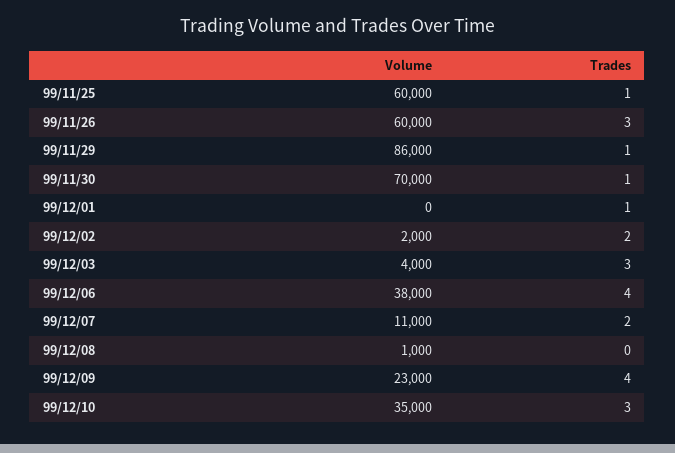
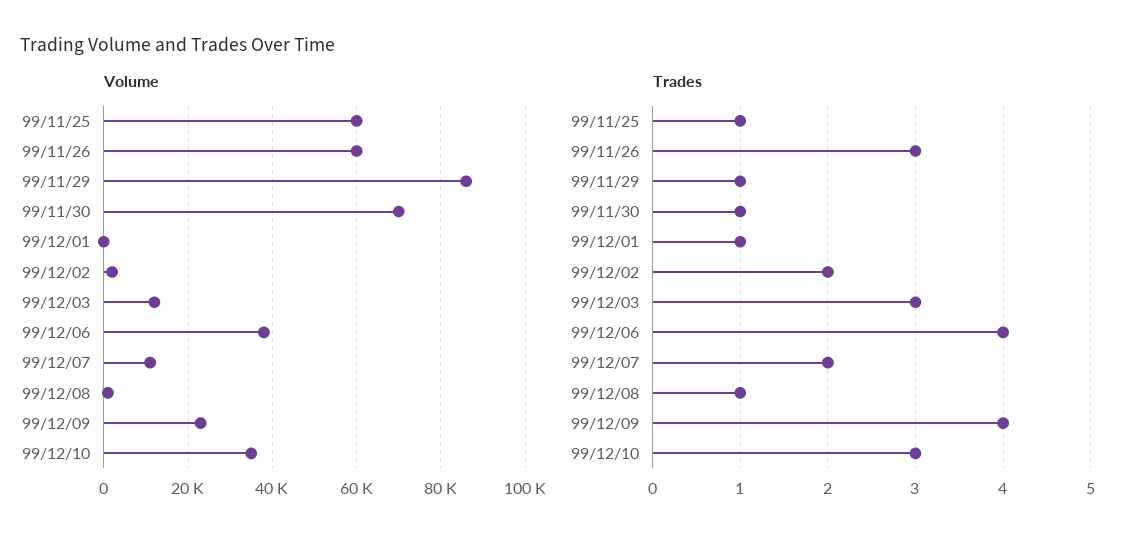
  {
    "Volume": {
      "99/11/25": 60000,
      "99/11/26": 60000,
      "99/11/29": 86000,
      "99/11/30": 70000,
      "99/12/01": 0,
      "99/12/02": 2000,
-     "99/12/03": 4000,
+     "99/12/03": 12000,
      "99/12/06": 38000,
      "99/12/07": 11000,
      "99/12/08": 1000,
      "99/12/09": 23000,
      "99/12/10": 35000
    },
    "Trades": {
      "99/11/25": 1,
      "99/11/26": 3,
      "99/11/29": 1,
      "99/11/30": 1,
      "99/12/01": 1,
      "99/12/02": 2,
      "99/12/03": 3,
      "99/12/06": 4,
      "99/12/07": 2,
-     "99/12/08": 0,
+     "99/12/08": 1,
      "99/12/09": 4,
      "99/12/10": 3
    }
  }

